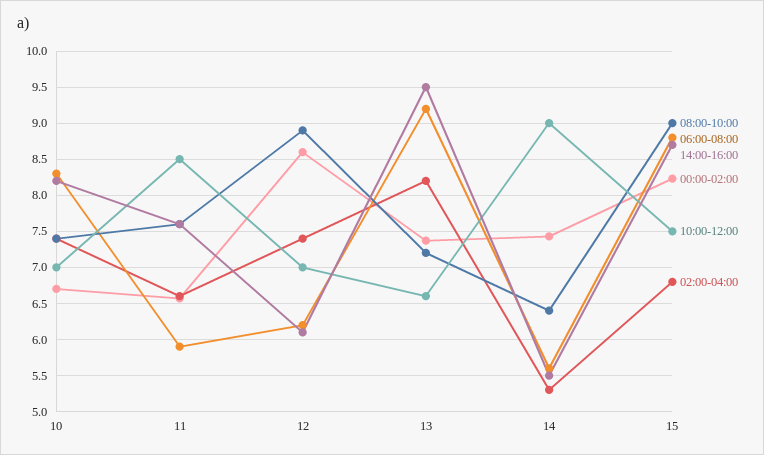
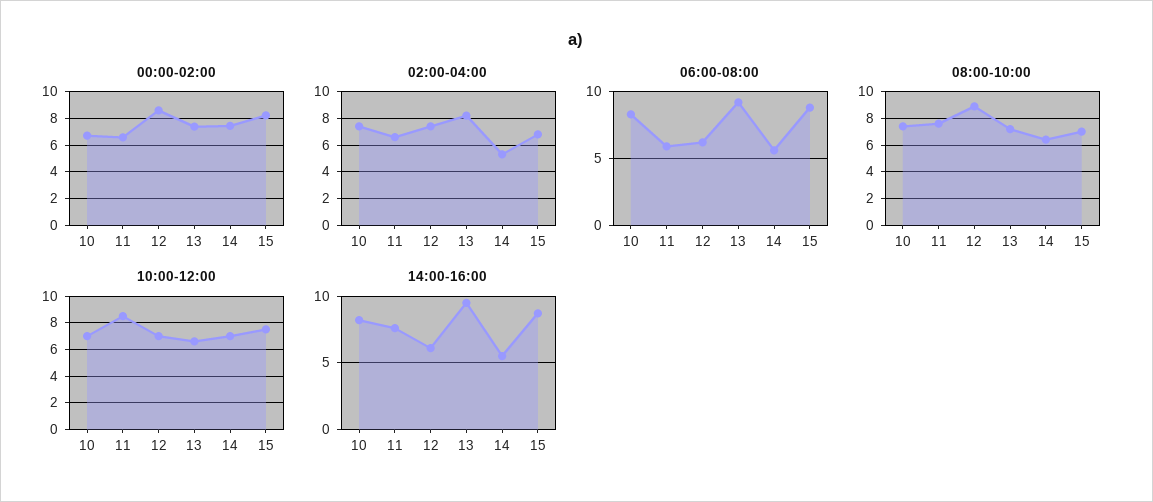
  {
    "08:00-10:00": {
      "10": 7.4,
      "11": 7.6,
      "12": 8.9,
      "13": 7.2,
      "14": 6.4,
-     "15": 9
+     "15": 7
    },
    "06:00-08:00": {
      "10": 8.3,
      "11": 5.9,
      "12": 6.2,
      "13": 9.2,
      "14": 5.6,
      "15": 8.8
    },
    "14:00-16:00": {
      "10": 8.2,
      "11": 7.6,
      "12": 6.1,
      "13": 9.5,
      "14": 5.5,
      "15": 8.7
    },
    "00:00-02:00": {
      "10": 6.7,
      "11": 6.6,
      "12": 8.6,
      "13": 7.4,
      "14": 7.4,
      "15": 8.2
    },
    "10:00-12:00": {
      "10": 7,
      "11": 8.5,
      "12": 7,
      "13": 6.6,
-     "14": 9,
+     "14": 7,
      "15": 7.5
    },
    "02:00-04:00": {
      "10": 7.4,
      "11": 6.6,
      "12": 7.4,
      "13": 8.2,
      "14": 5.3,
      "15": 6.8
    }
  }

